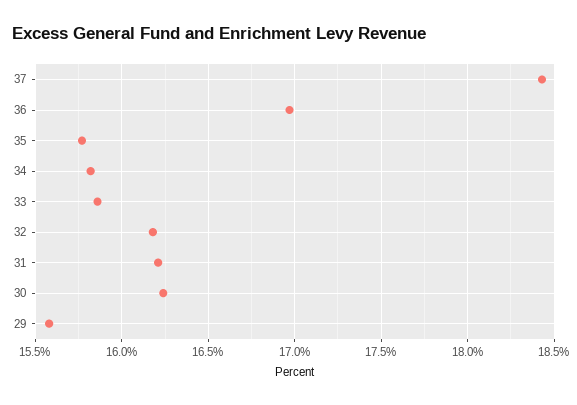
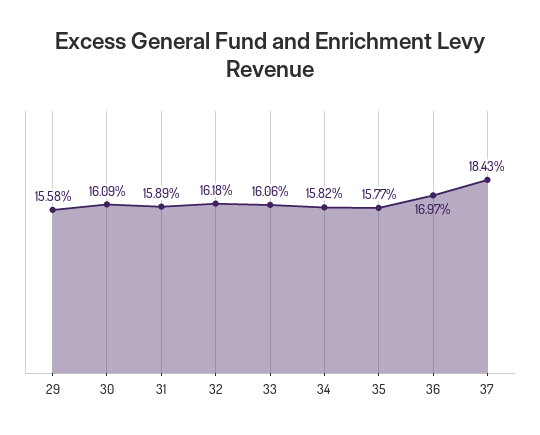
  {
    "37": 18.43,
    "36": 16.97,
    "35": 15.77,
    "34": 15.82,
-   "33": 15.85,
+   "33": 16.06,
    "32": 16.18,
-   "31": 16.2,
+   "31": 15.89,
-   "30": 16.25,
+   "30": 16.09,
    "29": 15.58
  }

